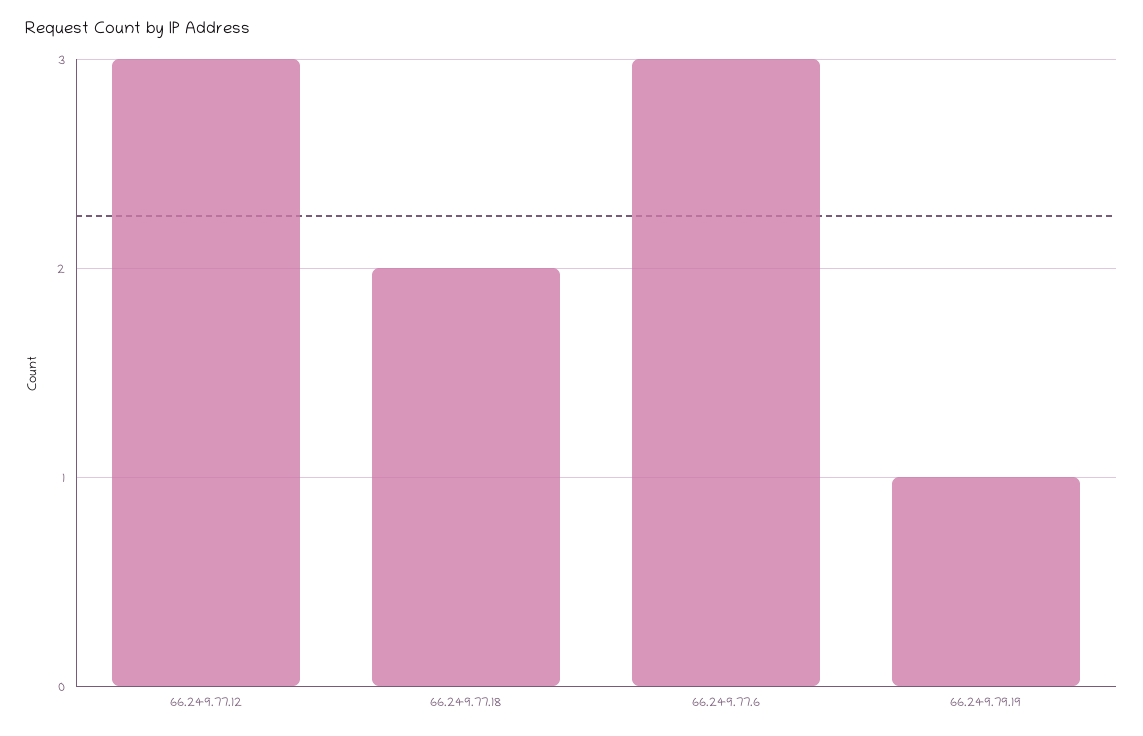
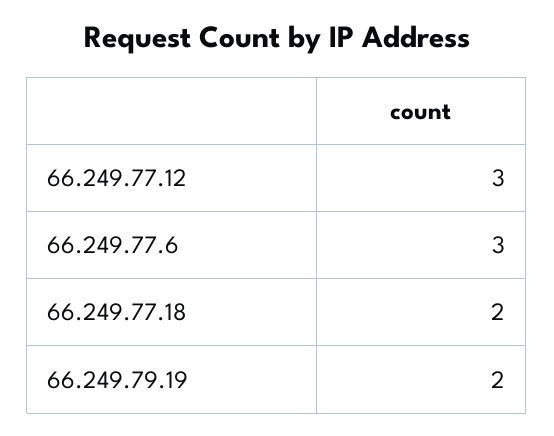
  {
    "66.249.77.12": 3,
    "66.249.77.18": 2,
    "66.249.77.6": 3,
-   "66.249.79.19": 1
+   "66.249.79.19": 2
  }

